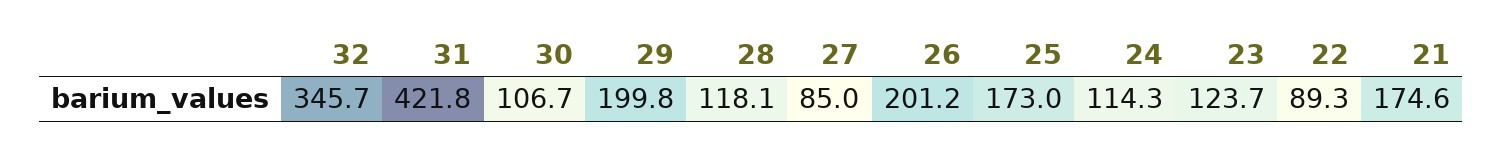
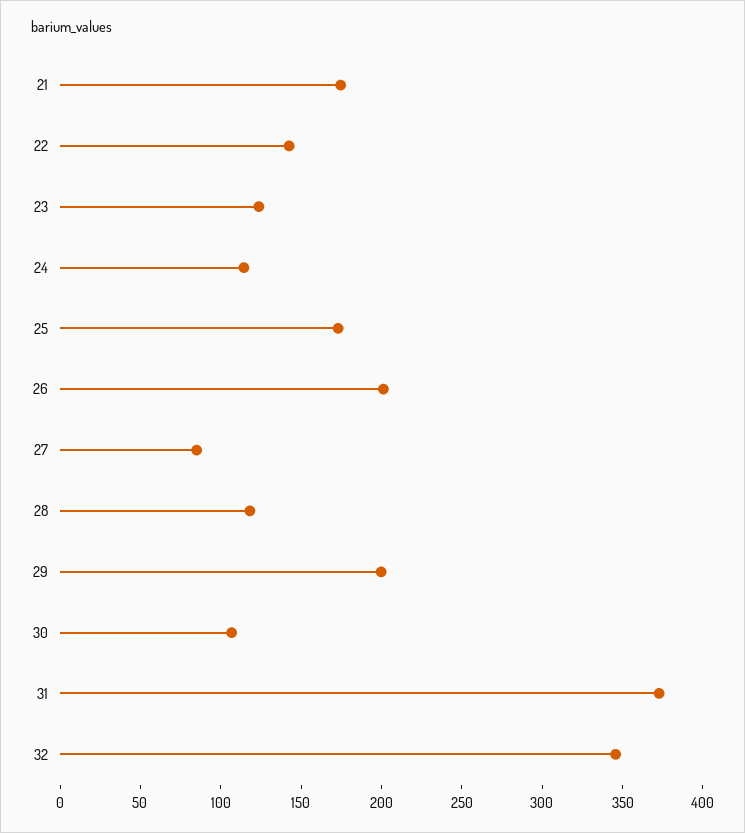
  {
    "32": 345.7,
-   "31": 421.8,
+   "31": 370,
    "30": 106.7,
    "29": 199.8,
    "28": 118.1,
    "27": 85,
    "26": 201.2,
    "25": 173,
    "24": 114.3,
    "23": 123.7,
-   "22": 89.3,
+   "22": 140,
    "21": 174.6
  }

